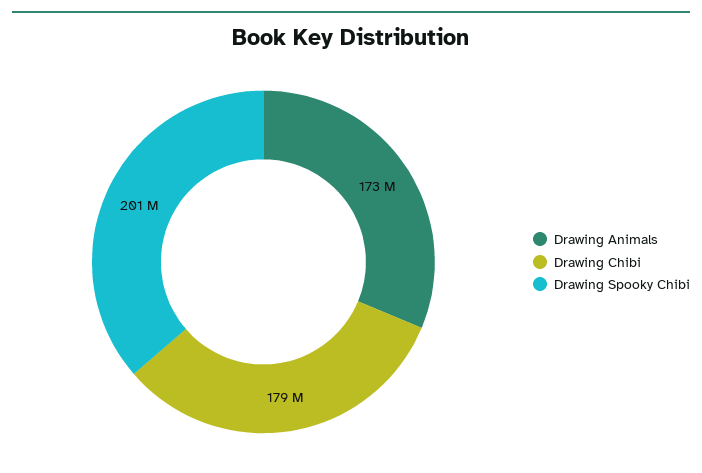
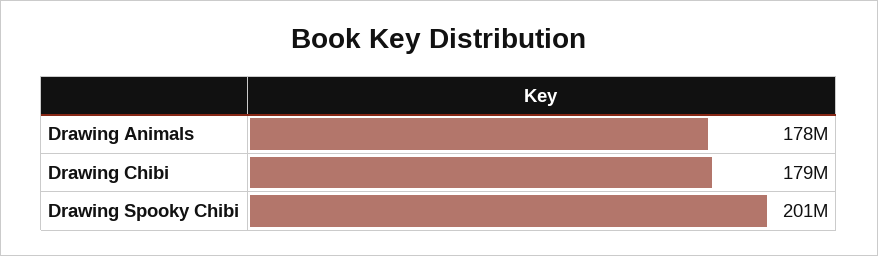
  {
-   "Drawing Animals": 173000000,
+   "Drawing Animals": 178000000,
    "Drawing Chibi": 179000000,
    "Drawing Spooky Chibi": 201000000
  }

